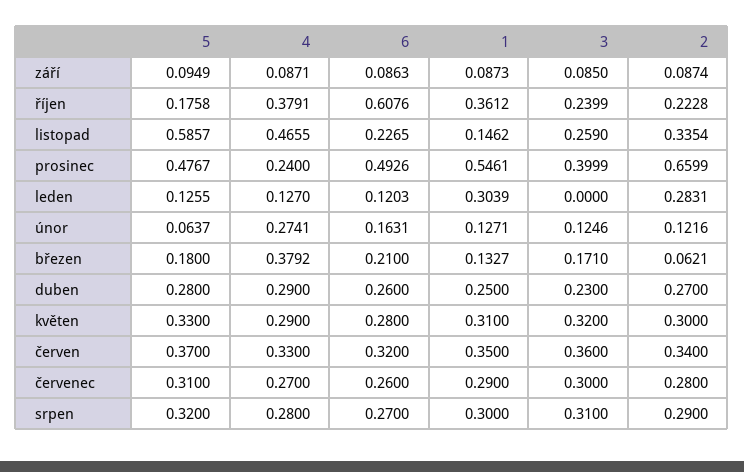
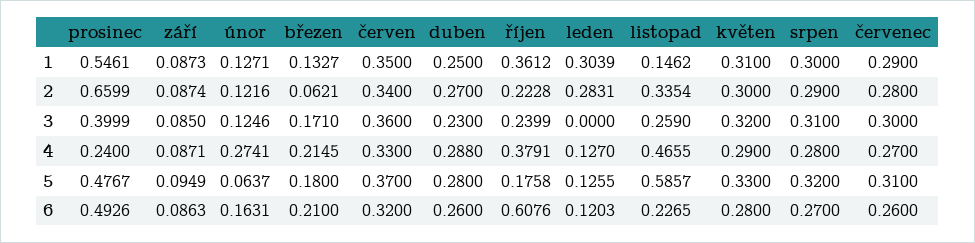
  {
    "5": {
      "září": 0.0949,
      "říjen": 0.1758,
      "listopad": 0.5857,
      "prosinec": 0.4767,
      "leden": 0.1255,
      "únor": 0.0637,
      "březen": 0.18,
      "duben": 0.28,
      "květen": 0.33,
      "červen": 0.37,
      "červenec": 0.31,
      "srpen": 0.32
    },
    "4": {
      "září": 0.0871,
      "říjen": 0.3791,
      "listopad": 0.4655,
      "prosinec": 0.24,
      "leden": 0.127,
      "únor": 0.2741,
-     "březen": 0.3792,
+     "březen": 0.2145,
-     "duben": 0.29,
+     "duben": 0.288,
      "květen": 0.29,
      "červen": 0.33,
      "červenec": 0.27,
      "srpen": 0.28
    },
    "6": {
      "září": 0.0863,
      "říjen": 0.6076,
      "listopad": 0.2265,
      "prosinec": 0.4926,
      "leden": 0.1203,
      "únor": 0.1631,
      "březen": 0.21,
      "duben": 0.26,
      "květen": 0.28,
      "červen": 0.32,
      "červenec": 0.26,
      "srpen": 0.27
    },
    "1": {
      "září": 0.0873,
      "říjen": 0.3612,
      "listopad": 0.1462,
      "prosinec": 0.5461,
      "leden": 0.3039,
      "únor": 0.1271,
      "březen": 0.1327,
      "duben": 0.25,
      "květen": 0.31,
      "červen": 0.35,
      "červenec": 0.29,
      "srpen": 0.3
    },
    "3": {
      "září": 0.085,
      "říjen": 0.2399,
      "listopad": 0.259,
      "prosinec": 0.3999,
      "leden": 0,
      "únor": 0.1246,
      "březen": 0.171,
      "duben": 0.23,
      "květen": 0.32,
      "červen": 0.36,
      "červenec": 0.3,
      "srpen": 0.31
    },
    "2": {
      "září": 0.0874,
      "říjen": 0.2228,
      "listopad": 0.3354,
      "prosinec": 0.6599,
      "leden": 0.2831,
      "únor": 0.1216,
      "březen": 0.0621,
      "duben": 0.27,
      "květen": 0.3,
      "červen": 0.34,
      "červenec": 0.28,
      "srpen": 0.29
    }
  }

